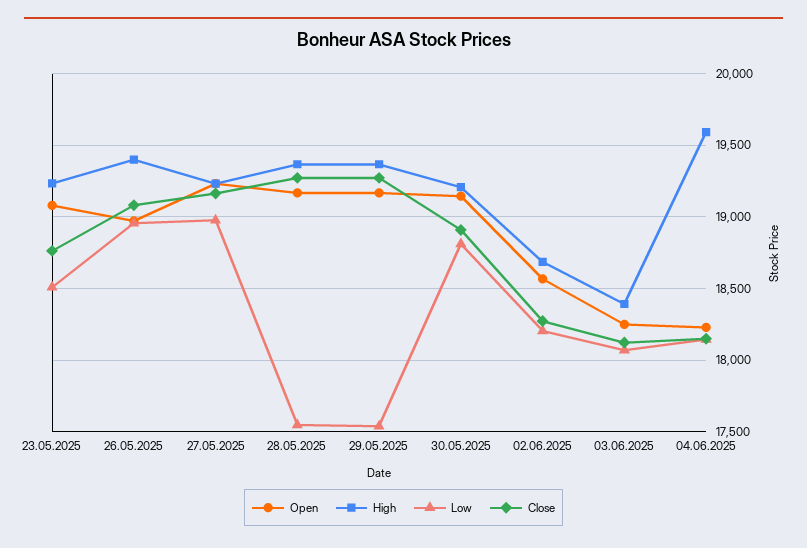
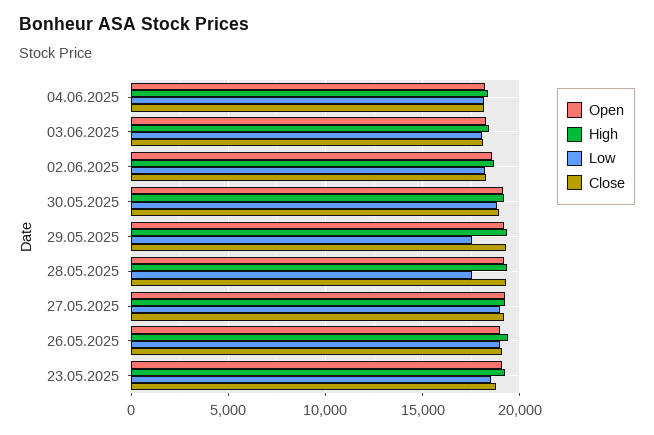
  {
    "Open": {
      "23.05.2025": 19100,
      "26.05.2025": 18950,
      "27.05.2025": 19250,
      "28.05.2025": 19150,
      "29.05.2025": 19150,
      "30.05.2025": 19150,
      "02.06.2025": 18550,
      "03.06.2025": 18250,
      "04.06.2025": 18250
    },
    "High": {
      "23.05.2025": 19250,
      "26.05.2025": 19400,
      "27.05.2025": 19250,
      "28.05.2025": 19350,
      "29.05.2025": 19350,
      "30.05.2025": 19200,
      "02.06.2025": 18700,
      "03.06.2025": 18400,
-     "04.06.2025": 19600
+     "04.06.2025": 18500
    },
    "Low": {
      "23.05.2025": 18500,
      "26.05.2025": 18950,
      "27.05.2025": 19000,
      "28.05.2025": 17550,
      "29.05.2025": 17550,
      "30.05.2025": 18800,
      "02.06.2025": 18200,
      "03.06.2025": 18050,
      "04.06.2025": 18150
    },
    "Close": {
      "23.05.2025": 18750,
      "26.05.2025": 19100,
      "27.05.2025": 19150,
      "28.05.2025": 19250,
      "29.05.2025": 19250,
      "30.05.2025": 18900,
      "02.06.2025": 18250,
      "03.06.2025": 18100,
      "04.06.2025": 18150
    }
  }

